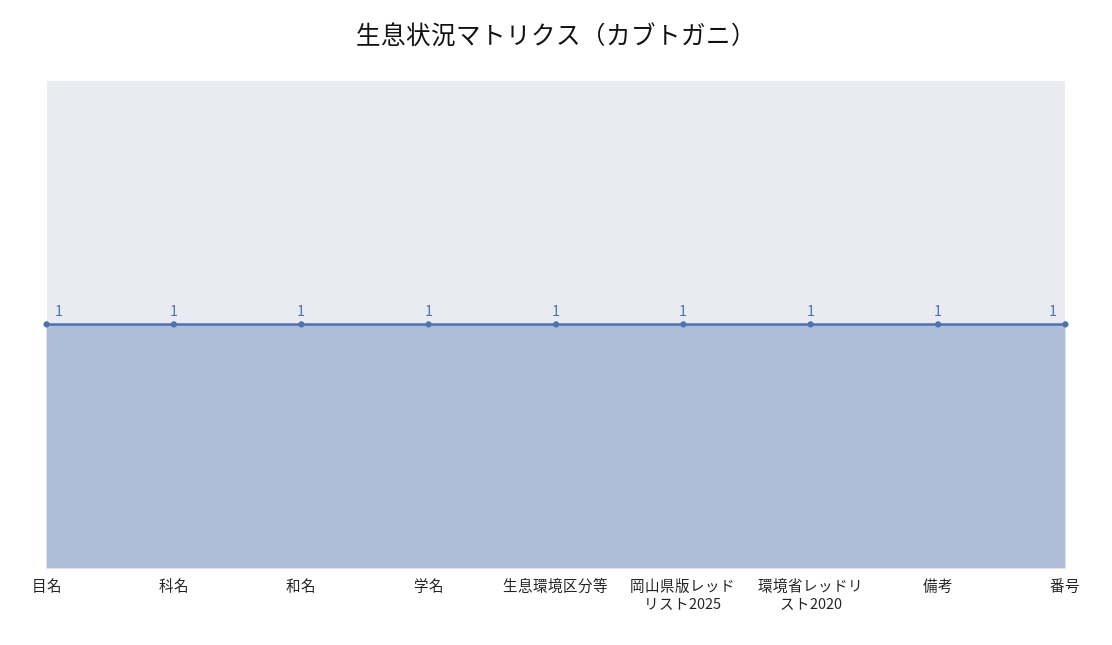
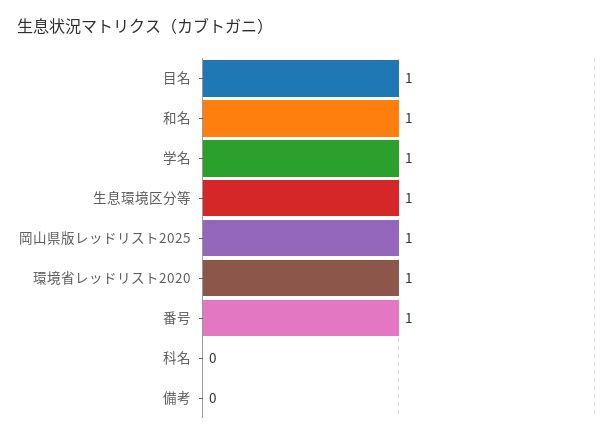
  {
    "目名": 1,
-   "科名": 1,
+   "科名": 0,
    "和名": 1,
    "学名": 1,
    "生息環境区分等": 1,
    "岡山県版レッドリスト2025": 1,
    "環境省レッドリスト2020": 1,
-   "備考": 1,
+   "備考": 0,
    "番号": 1
  }

